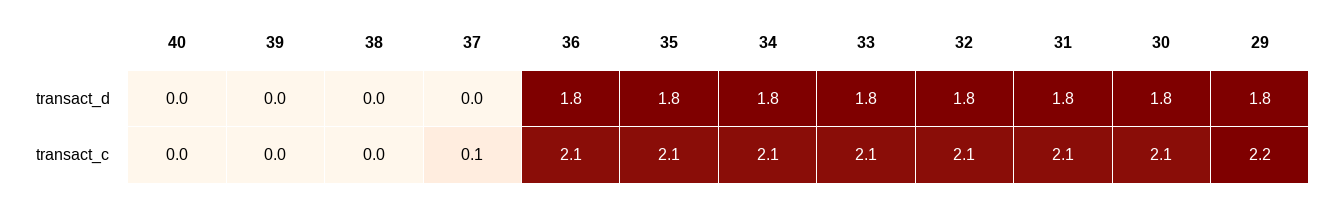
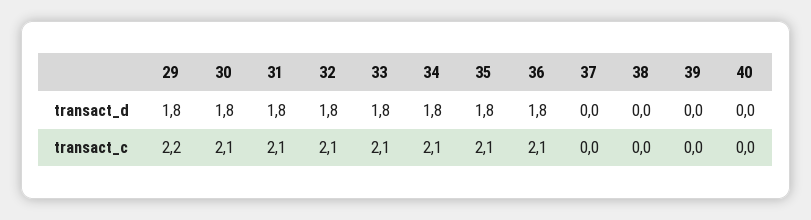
  {
    "40": {
      "transact_d": 0,
      "transact_c": 0
    },
    "39": {
      "transact_d": 0,
      "transact_c": 0
    },
    "38": {
      "transact_d": 0,
      "transact_c": 0
    },
    "37": {
      "transact_d": 0,
-     "transact_c": 0.1
+     "transact_c": 0
    },
    "36": {
      "transact_d": 1.8,
      "transact_c": 2.1
    },
    "35": {
      "transact_d": 1.8,
      "transact_c": 2.1
    },
    "34": {
      "transact_d": 1.8,
      "transact_c": 2.1
    },
    "33": {
      "transact_d": 1.8,
      "transact_c": 2.1
    },
    "32": {
      "transact_d": 1.8,
      "transact_c": 2.1
    },
    "31": {
      "transact_d": 1.8,
      "transact_c": 2.1
    },
    "30": {
      "transact_d": 1.8,
      "transact_c": 2.1
    },
    "29": {
      "transact_d": 1.8,
      "transact_c": 2.2
    }
  }

